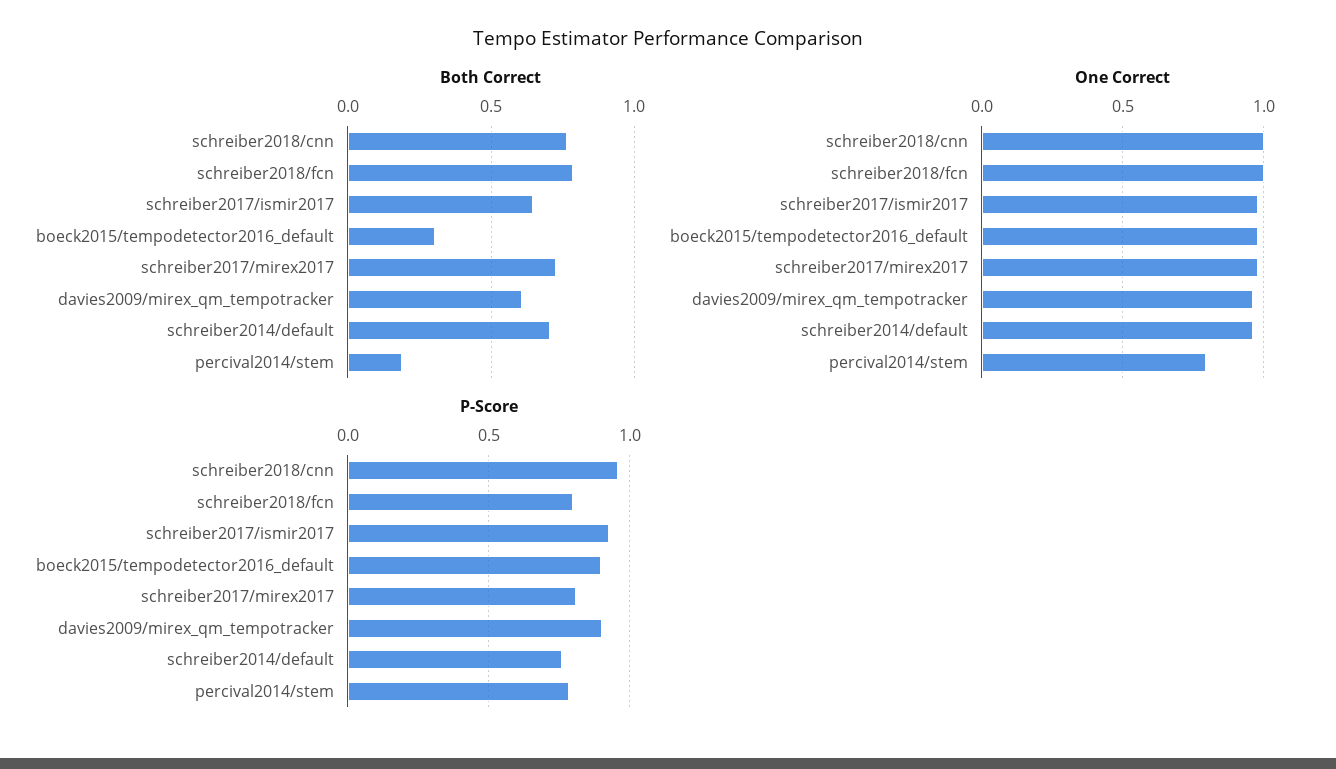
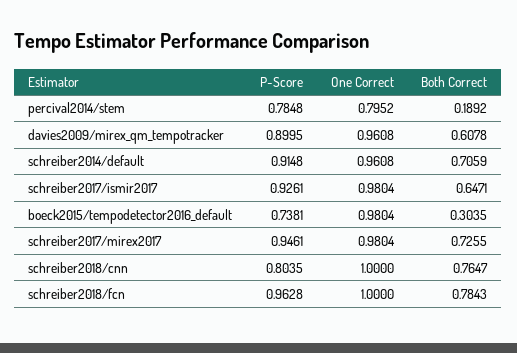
  {
    "Both Correct": {
      "schreiber2018/cnn": 0.7647,
      "schreiber2018/fcn": 0.7843,
      "schreiber2017/ismir2017": 0.6471,
      "boeck2015/tempodetector2016_default": 0.3035,
      "schreiber2017/mirex2017": 0.7255,
      "davies2009/mirex_qm_tempotracker": 0.6078,
      "schreiber2014/default": 0.7059,
      "percival2014/stem": 0.1892
    },
    "One Correct": {
      "schreiber2018/cnn": 1,
      "schreiber2018/fcn": 1,
      "schreiber2017/ismir2017": 0.9804,
      "boeck2015/tempodetector2016_default": 0.9804,
      "schreiber2017/mirex2017": 0.9804,
      "davies2009/mirex_qm_tempotracker": 0.9608,
      "schreiber2014/default": 0.9608,
      "percival2014/stem": 0.7952
    },
    "P-Score": {
-     "schreiber2018/cnn": 0.95,
+     "schreiber2018/cnn": 0.8035,
-     "schreiber2018/fcn": 0.8,
+     "schreiber2018/fcn": 0.9628,
      "schreiber2017/ismir2017": 0.9261,
-     "boeck2015/tempodetector2016_default": 0.9,
+     "boeck2015/tempodetector2016_default": 0.7381,
-     "schreiber2017/mirex2017": 0.8,
+     "schreiber2017/mirex2017": 0.9461,
      "davies2009/mirex_qm_tempotracker": 0.8995,
-     "schreiber2014/default": 0.75,
+     "schreiber2014/default": 0.9148,
      "percival2014/stem": 0.7848
    }
  }

